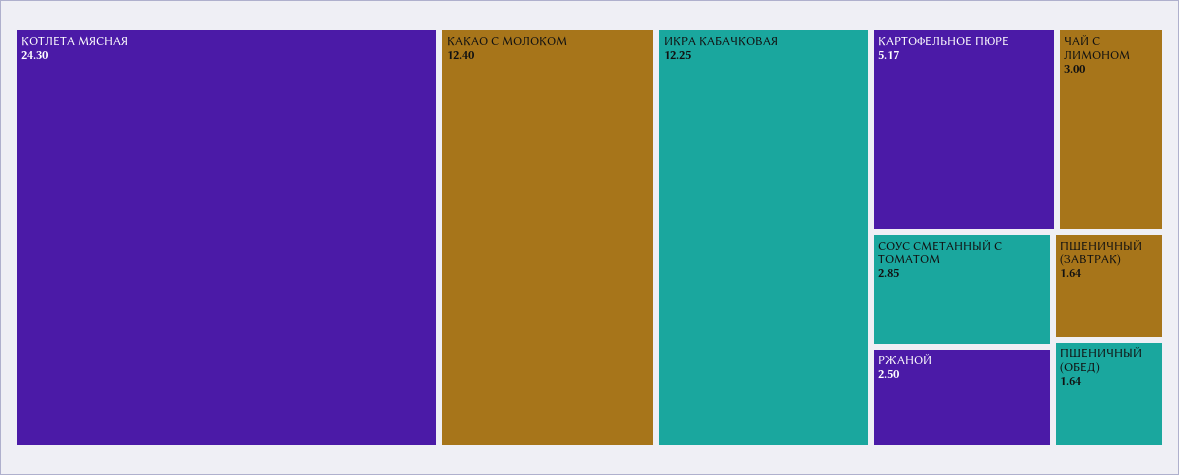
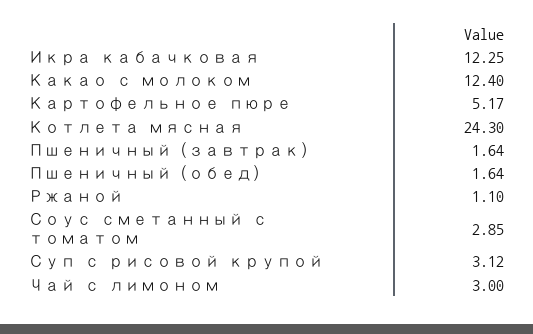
  {
    "КОТЛЕТА МЯСНАЯ": 24.3,
    "КАКАО С МОЛОКОМ": 12.4,
    "ИКРА КАБАЧКОВАЯ": 12.25,
    "КАРТОФЕЛЬНОЕ ПЮРЕ": 5.17,
    "ЧАЙ С ЛИМОНОМ": 3,
    "СОУС СМЕТАННЫЙ С ТОМАТОМ": 2.85,
-   "РЖАНОЙ": 2.5,
+   "РЖАНОЙ": 1.1,
    "ПШЕНИЧНЫЙ (ЗАВТРАК)": 1.64,
-   "ПШЕНИЧНЫЙ (ОБЕД)": 1.64
+   "ПШЕНИЧНЫЙ (ОБЕД)": 1.64,
+   "Суп с рисовой крупой": 3.12
  }

